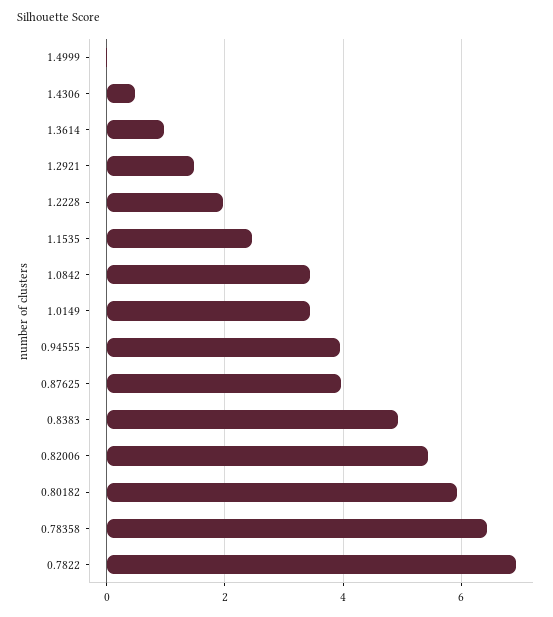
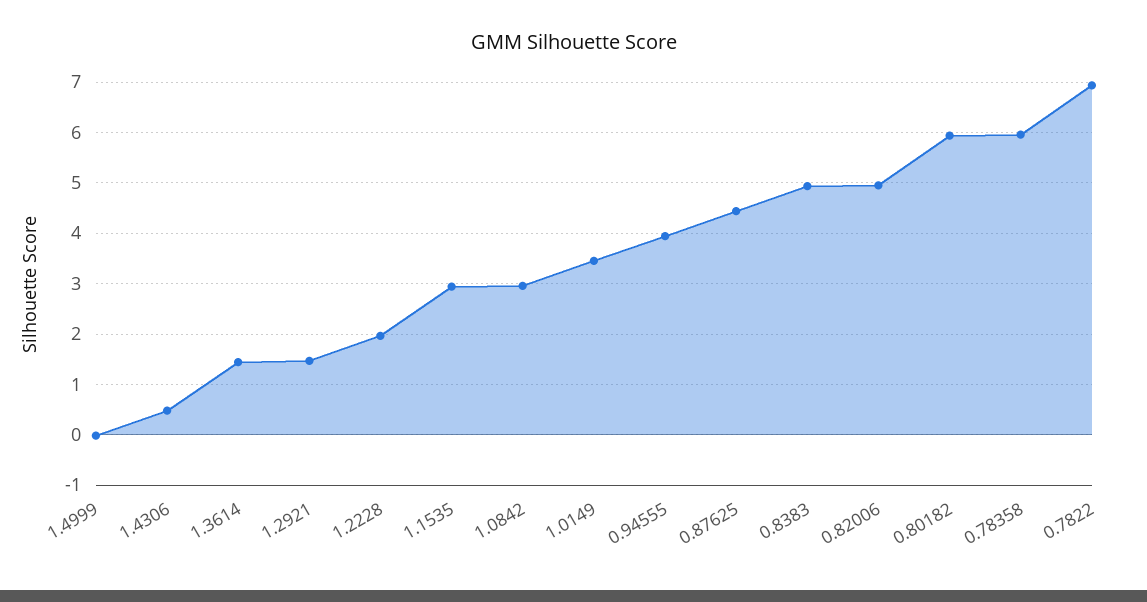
  {
    "1.4999": 0,
    "1.4306": 0.4,
-   "1.3614": 1,
+   "1.3614": 1.4,
    "1.2921": 1.4,
    "1.2228": 2,
-   "1.1535": 2.4,
+   "1.1535": 3,
-   "1.0842": 3.4,
+   "1.0842": 3,
    "1.0149": 3.4,
    "0.94555": 4,
-   "0.87625": 4,
+   "0.87625": 4.4,
    "0.8383": 5,
-   "0.82006": 5.4,
+   "0.82006": 5,
    "0.80182": 6,
-   "0.78358": 6.4,
+   "0.78358": 6,
    "0.7822": 7
  }

